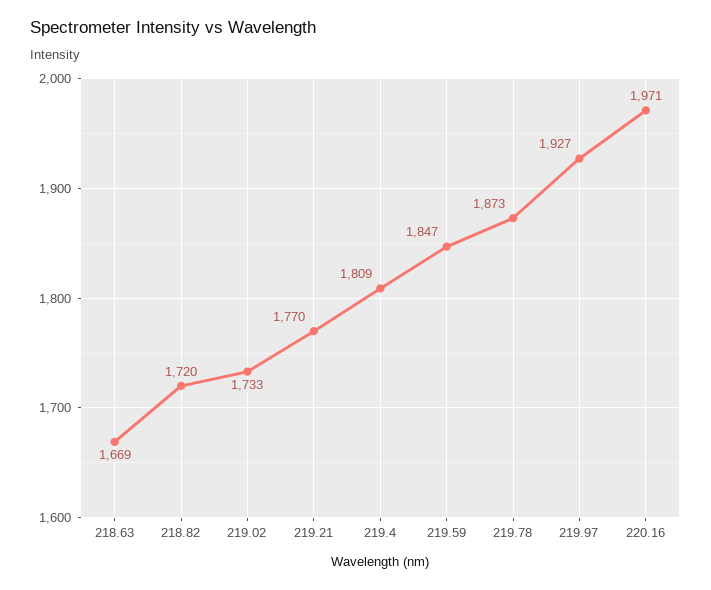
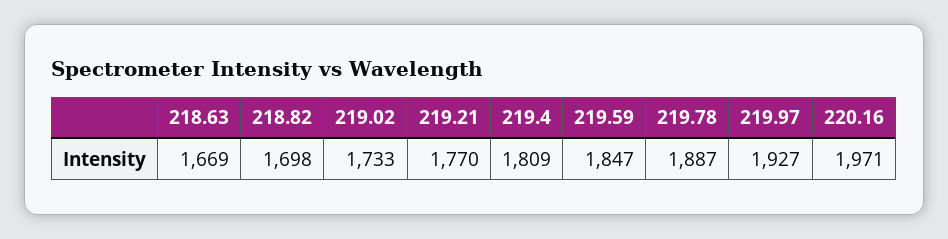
  {
    "218.63": 1669,
-   "218.82": 1720,
+   "218.82": 1698,
    "219.02": 1733,
    "219.21": 1770,
    "219.4": 1809,
    "219.59": 1847,
-   "219.78": 1873,
+   "219.78": 1887,
    "219.97": 1927,
    "220.16": 1971
  }

